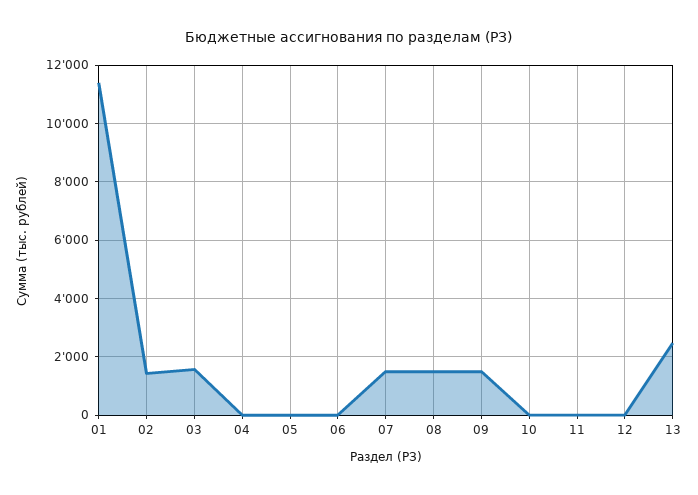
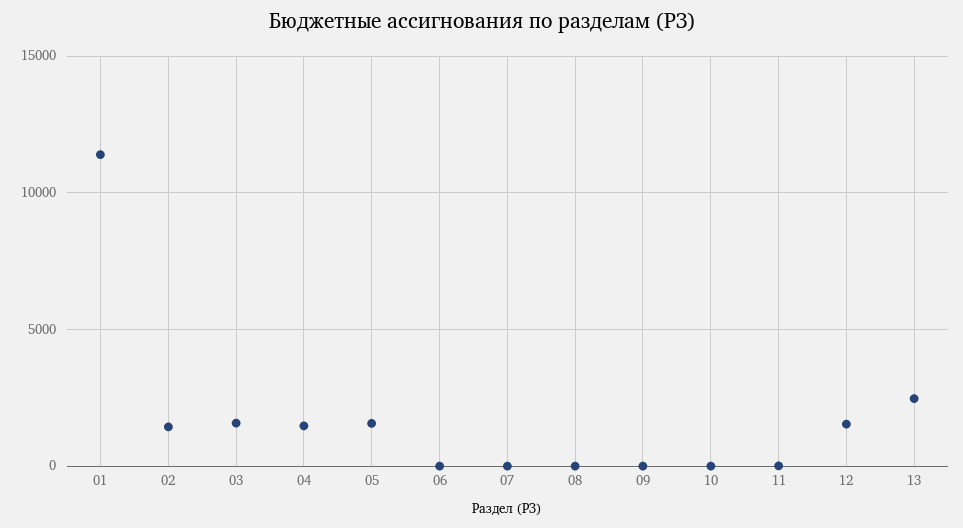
  {
    "01": 11500,
    "02": 1500,
    "03": 1500,
-   "04": 0,
+   "04": 1500,
-   "05": 0,
+   "05": 1500,
    "06": 0,
-   "07": 1500,
+   "07": 0,
-   "08": 1500,
+   "08": 0,
-   "09": 1500,
+   "09": 0,
    "10": 0,
    "11": 0,
-   "12": 0,
+   "12": 1500,
    "13": 2500
  }

